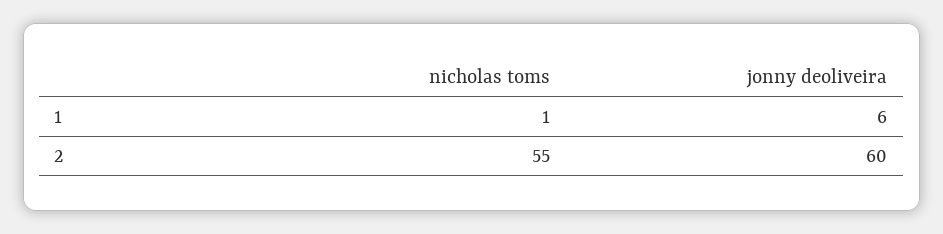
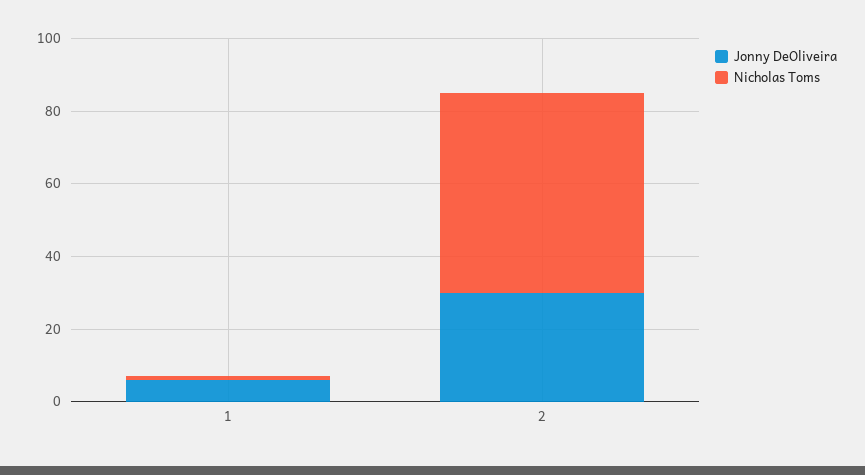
  {
    "nicholas toms": {
      "1": 1,
      "2": 55
    },
    "jonny deoliveira": {
      "1": 6,
-     "2": 60
+     "2": 30
    }
  }

